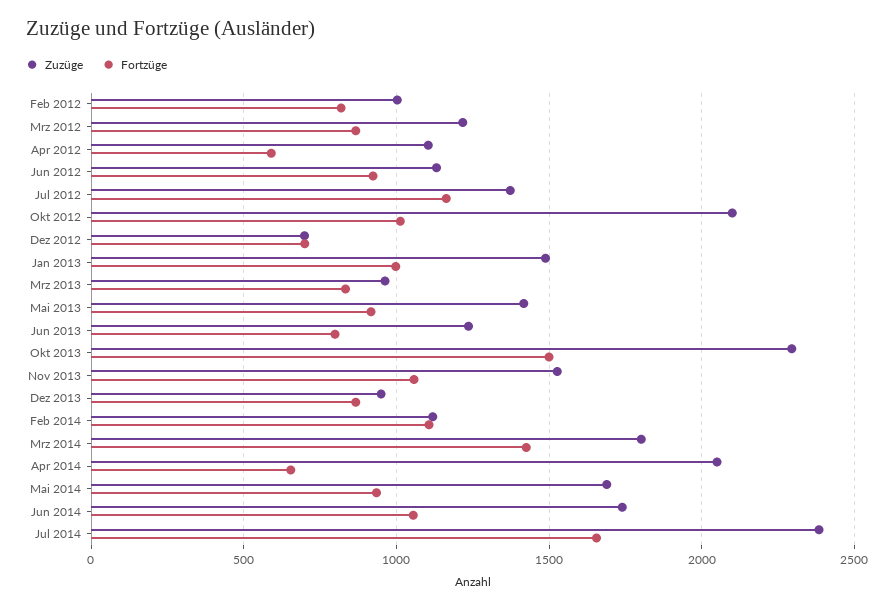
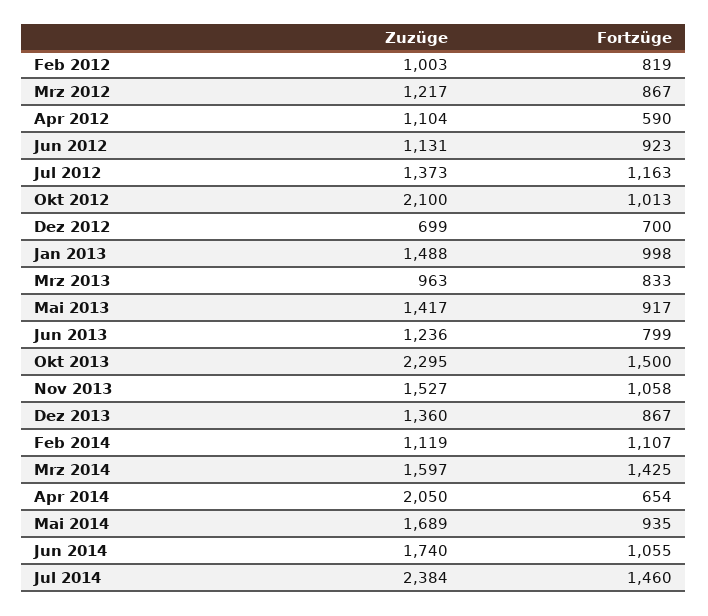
  {
    "Zuzüge": {
      "Feb 2012": 1003,
      "Mrz 2012": 1217,
      "Apr 2012": 1104,
      "Jun 2012": 1131,
      "Jul 2012": 1373,
      "Okt 2012": 2100,
      "Dez 2012": 699,
      "Jan 2013": 1488,
      "Mrz 2013": 963,
      "Mai 2013": 1417,
      "Jun 2013": 1236,
      "Okt 2013": 2295,
      "Nov 2013": 1527,
-     "Dez 2013": 950,
+     "Dez 2013": 1360,
      "Feb 2014": 1119,
-     "Mrz 2014": 1800,
+     "Mrz 2014": 1597,
      "Apr 2014": 2050,
      "Mai 2014": 1689,
      "Jun 2014": 1740,
      "Jul 2014": 2384
    },
    "Fortzüge": {
      "Feb 2012": 819,
      "Mrz 2012": 867,
      "Apr 2012": 590,
      "Jun 2012": 923,
      "Jul 2012": 1163,
      "Okt 2012": 1013,
      "Dez 2012": 700,
      "Jan 2013": 998,
      "Mrz 2013": 833,
      "Mai 2013": 917,
      "Jun 2013": 799,
      "Okt 2013": 1500,
      "Nov 2013": 1058,
      "Dez 2013": 867,
      "Feb 2014": 1107,
      "Mrz 2014": 1425,
      "Apr 2014": 654,
      "Mai 2014": 935,
      "Jun 2014": 1055,
-     "Jul 2014": 1650
+     "Jul 2014": 1460
    }
  }

